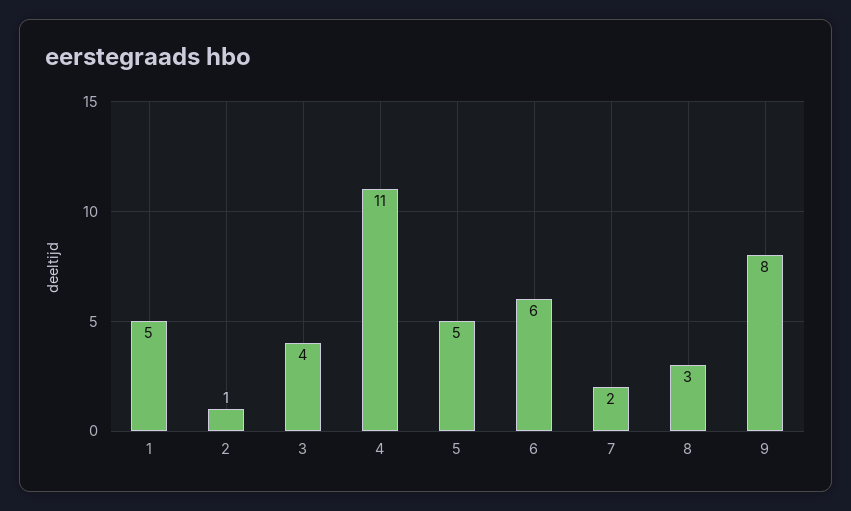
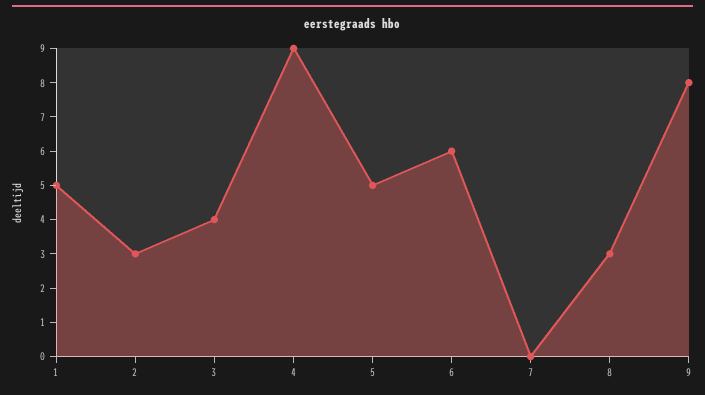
  {
    "1": 5,
-   "2": 1,
+   "2": 3,
    "3": 4,
-   "4": 11,
+   "4": 9,
    "5": 5,
    "6": 6,
-   "7": 2,
+   "7": 0,
    "8": 3,
    "9": 8
  }

